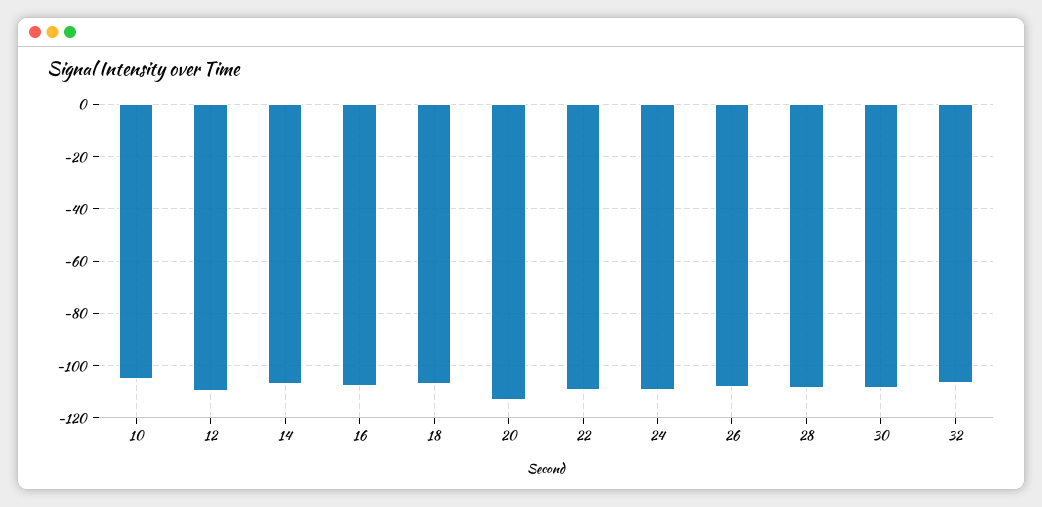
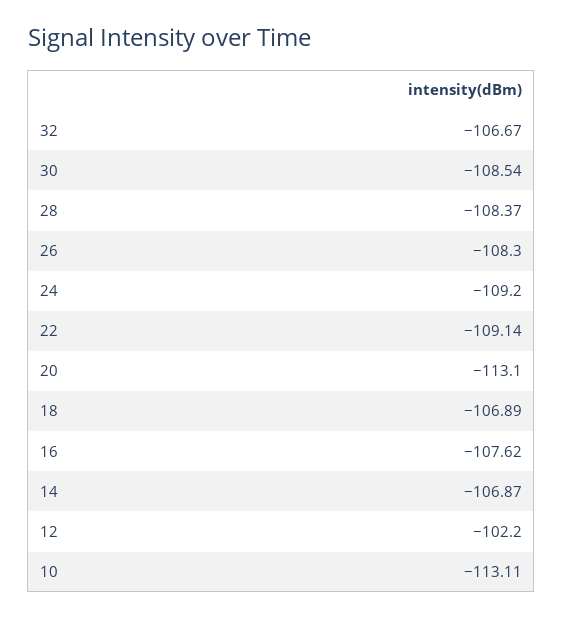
  {
-   "10": -105,
+   "10": -113.11,
-   "12": -110,
+   "12": -102.2,
    "14": -106.87,
    "16": -107.62,
    "18": -106.89,
    "20": -113.1,
    "22": -109.14,
    "24": -109.2,
    "26": -108.3,
    "28": -108.37,
    "30": -108.54,
    "32": -106.67
  }

